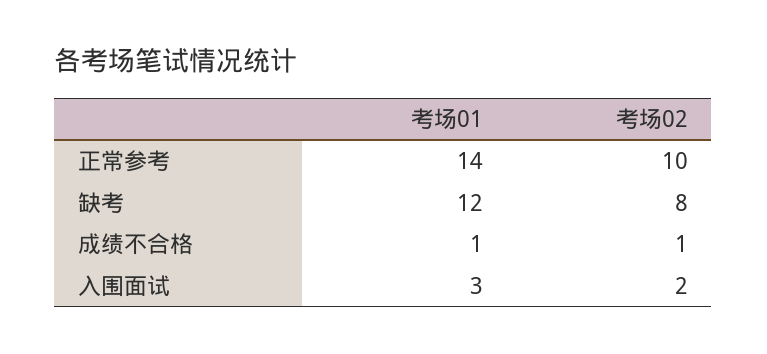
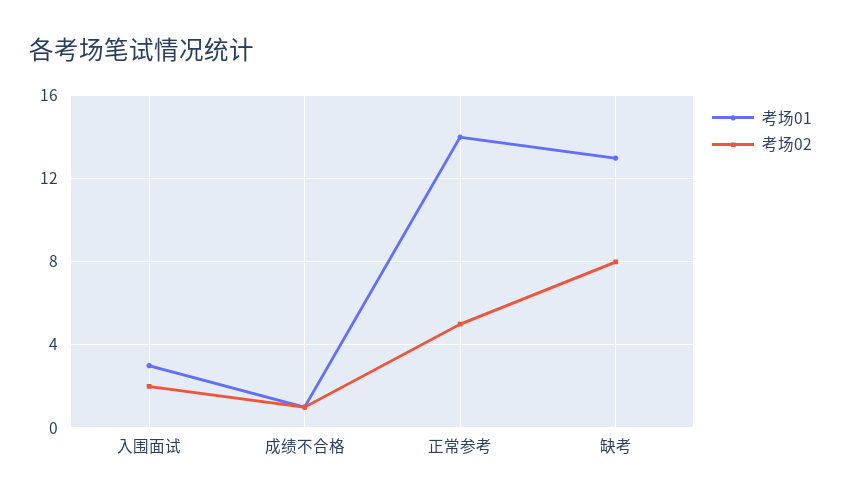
  {
    "考场01": {
      "正常参考": 14,
-     "缺考": 12,
+     "缺考": 13,
      "成绩不合格": 1,
      "入围面试": 3
    },
    "考场02": {
-     "正常参考": 10,
+     "正常参考": 5,
      "缺考": 8,
      "成绩不合格": 1,
      "入围面试": 2
    }
  }

